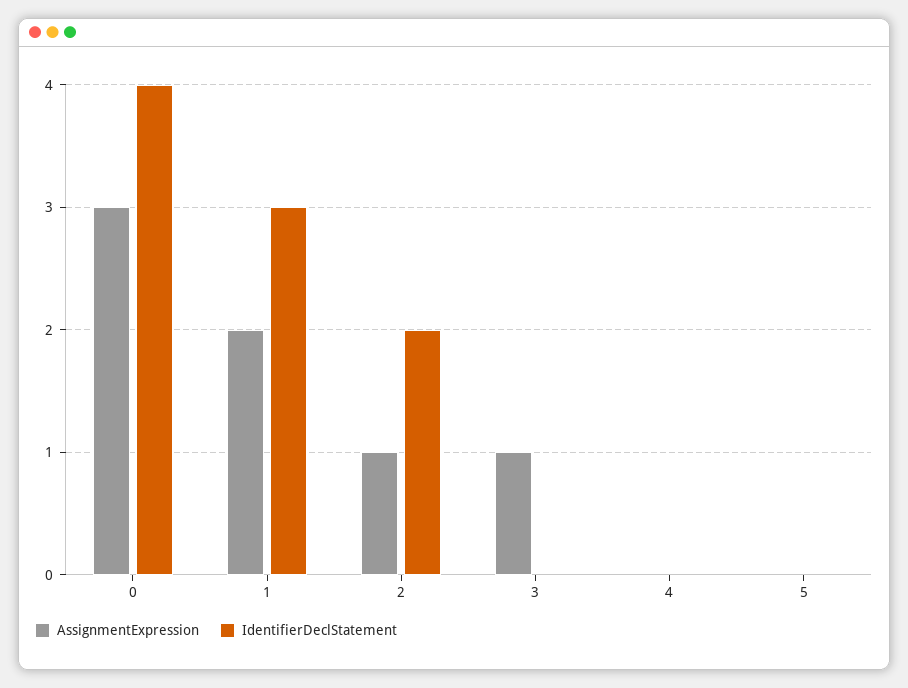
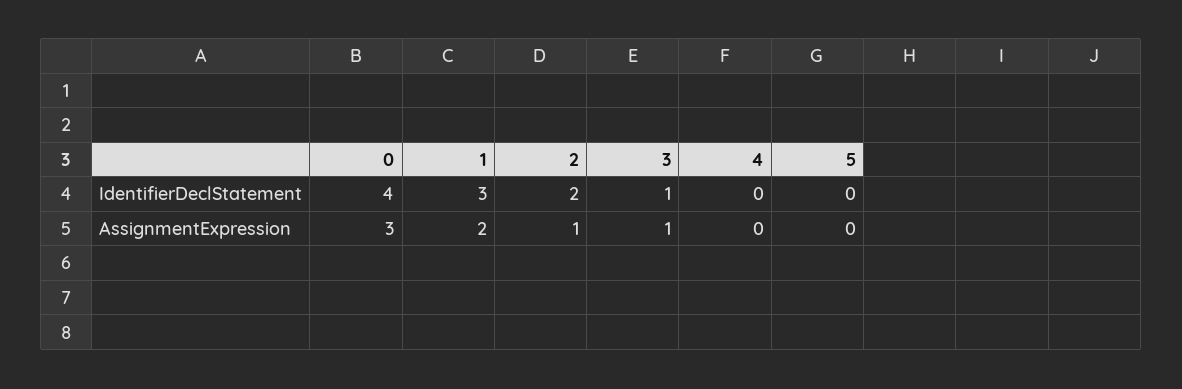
  {
    "AssignmentExpression": {
      "0": 3,
      "1": 2,
      "2": 1,
      "3": 1,
      "4": 0,
      "5": 0
    },
    "IdentifierDeclStatement": {
      "0": 4,
      "1": 3,
      "2": 2,
-     "3": 0,
+     "3": 1,
      "4": 0,
      "5": 0
    }
  }

